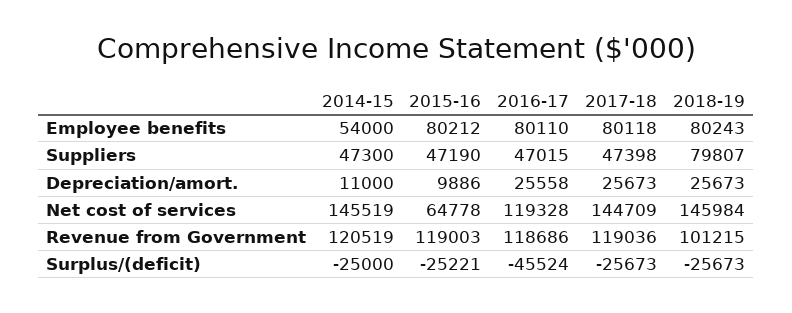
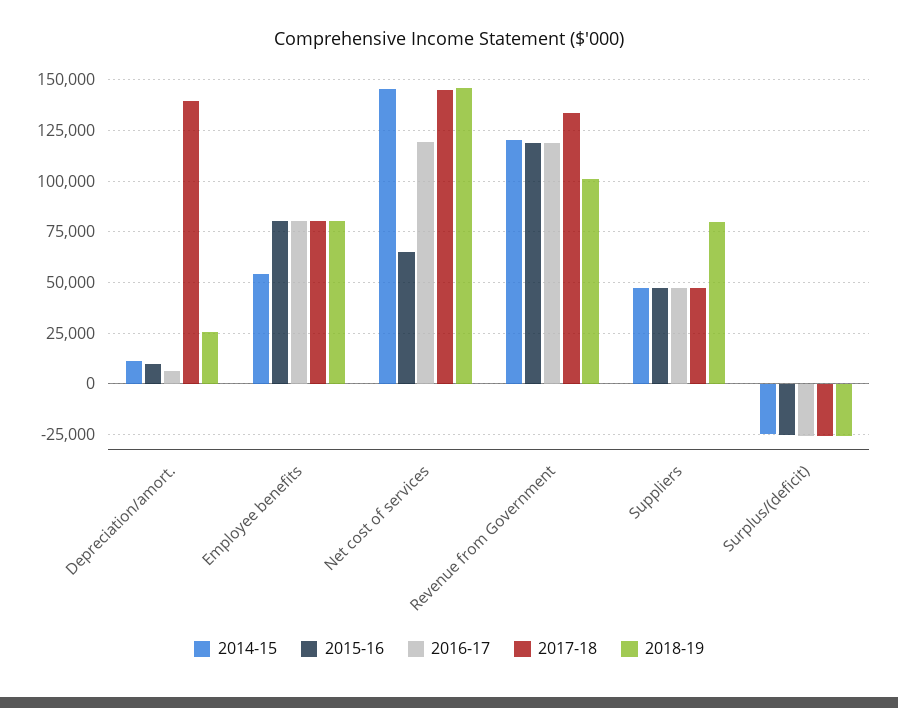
  {
    "2014-15": {
      "Employee benefits": 54000,
      "Suppliers": 47300,
      "Depreciation/amort.": 11000,
      "Net cost of services": 145519,
      "Revenue from Government": 120519,
      "Surplus/(deficit)": -25000
    },
    "2015-16": {
      "Employee benefits": 80212,
      "Suppliers": 47190,
      "Depreciation/amort.": 9886,
      "Net cost of services": 64778,
      "Revenue from Government": 119003,
      "Surplus/(deficit)": -25221
    },
    "2016-17": {
      "Employee benefits": 80110,
      "Suppliers": 47015,
-     "Depreciation/amort.": 25558,
+     "Depreciation/amort.": 5000,
      "Net cost of services": 119328,
      "Revenue from Government": 118686,
-     "Surplus/(deficit)": -45524
+     "Surplus/(deficit)": -25000
    },
    "2017-18": {
      "Employee benefits": 80118,
      "Suppliers": 47398,
-     "Depreciation/amort.": 25673,
+     "Depreciation/amort.": 140000,
      "Net cost of services": 144709,
-     "Revenue from Government": 119036,
+     "Revenue from Government": 135000,
      "Surplus/(deficit)": -25673
    },
    "2018-19": {
      "Employee benefits": 80243,
      "Suppliers": 79807,
      "Depreciation/amort.": 25673,
      "Net cost of services": 145984,
      "Revenue from Government": 101215,
      "Surplus/(deficit)": -25673
    }
  }

